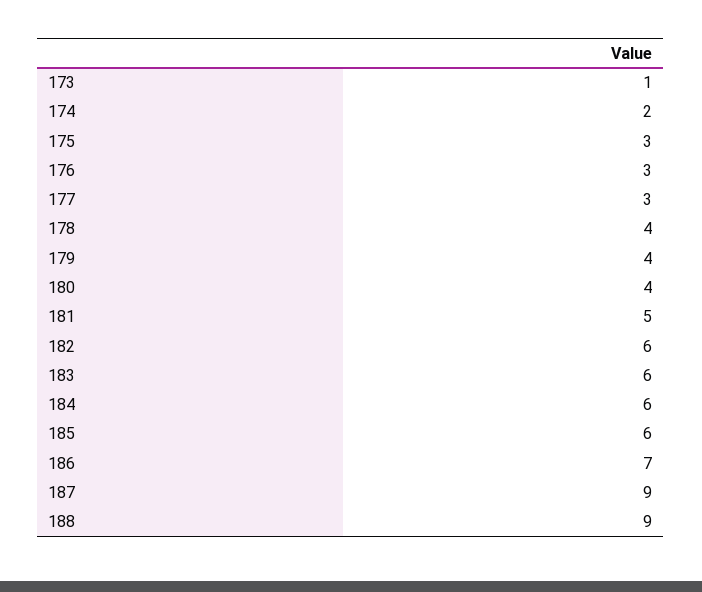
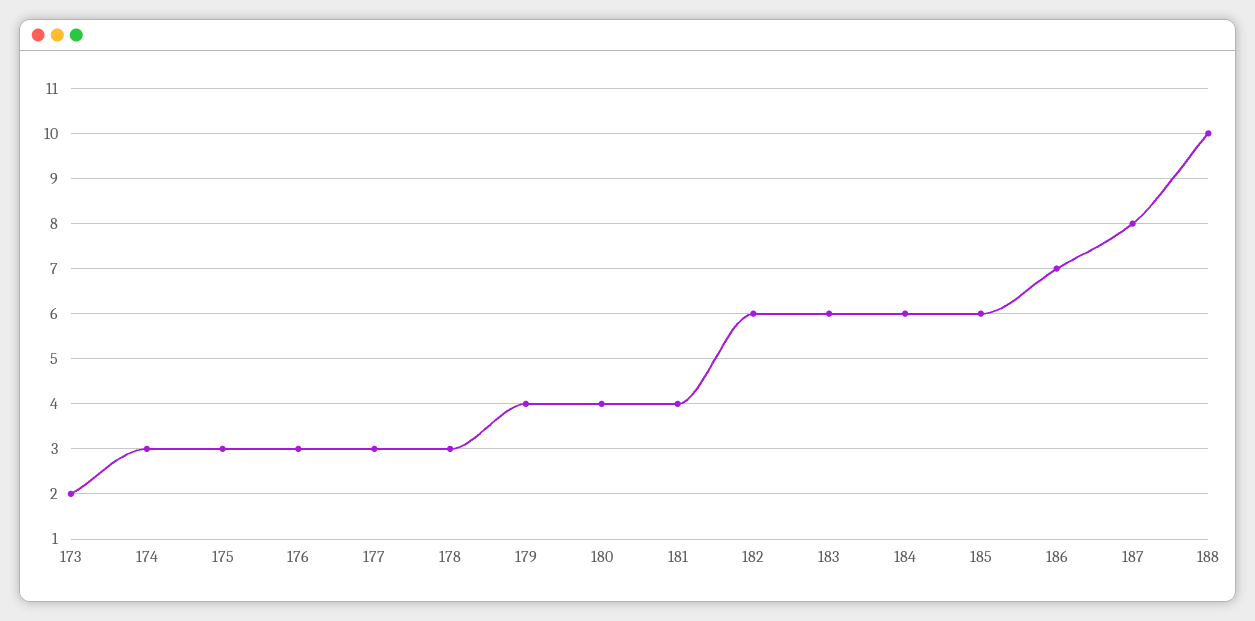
  {
-   "173": 1,
+   "173": 2,
-   "174": 2,
+   "174": 3,
    "175": 3,
    "176": 3,
    "177": 3,
-   "178": 4,
+   "178": 3,
    "179": 4,
    "180": 4,
-   "181": 5,
+   "181": 4,
    "182": 6,
    "183": 6,
    "184": 6,
    "185": 6,
    "186": 7,
-   "187": 9,
+   "187": 8,
-   "188": 9
+   "188": 10
  }

